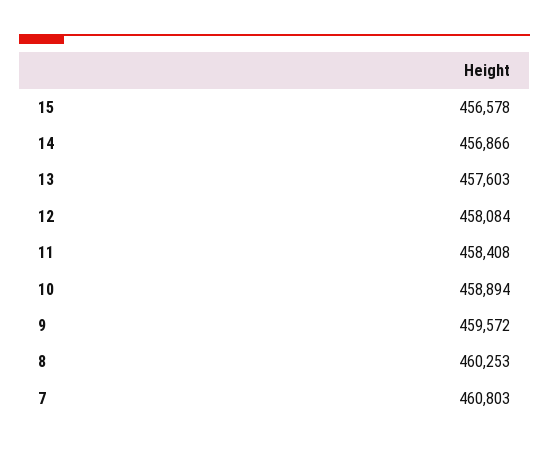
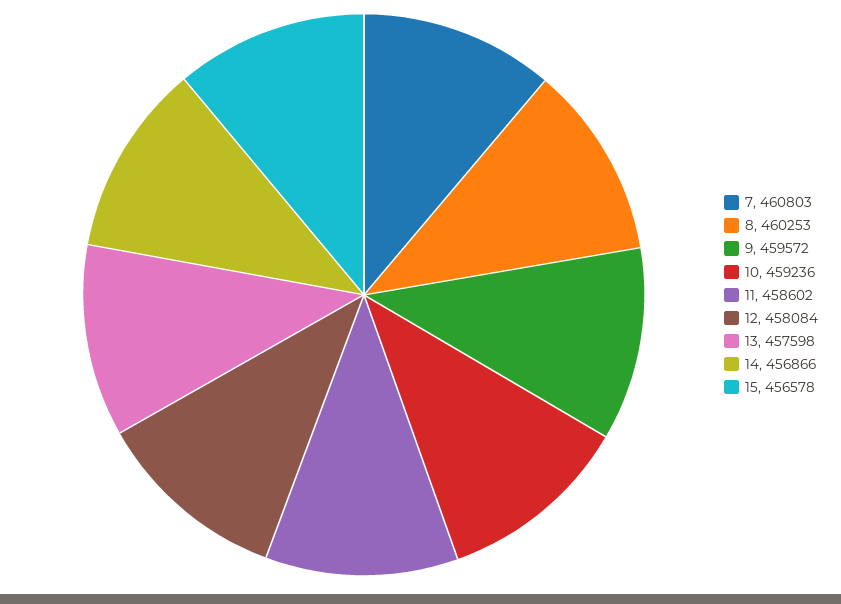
  {
    "15": 456578,
    "14": 456866,
-   "13": 457603,
+   "13": 457598,
    "12": 458084,
-   "11": 458408,
+   "11": 458602,
-   "10": 458894,
+   "10": 459236,
    "9": 459572,
    "8": 460253,
    "7": 460803
  }

